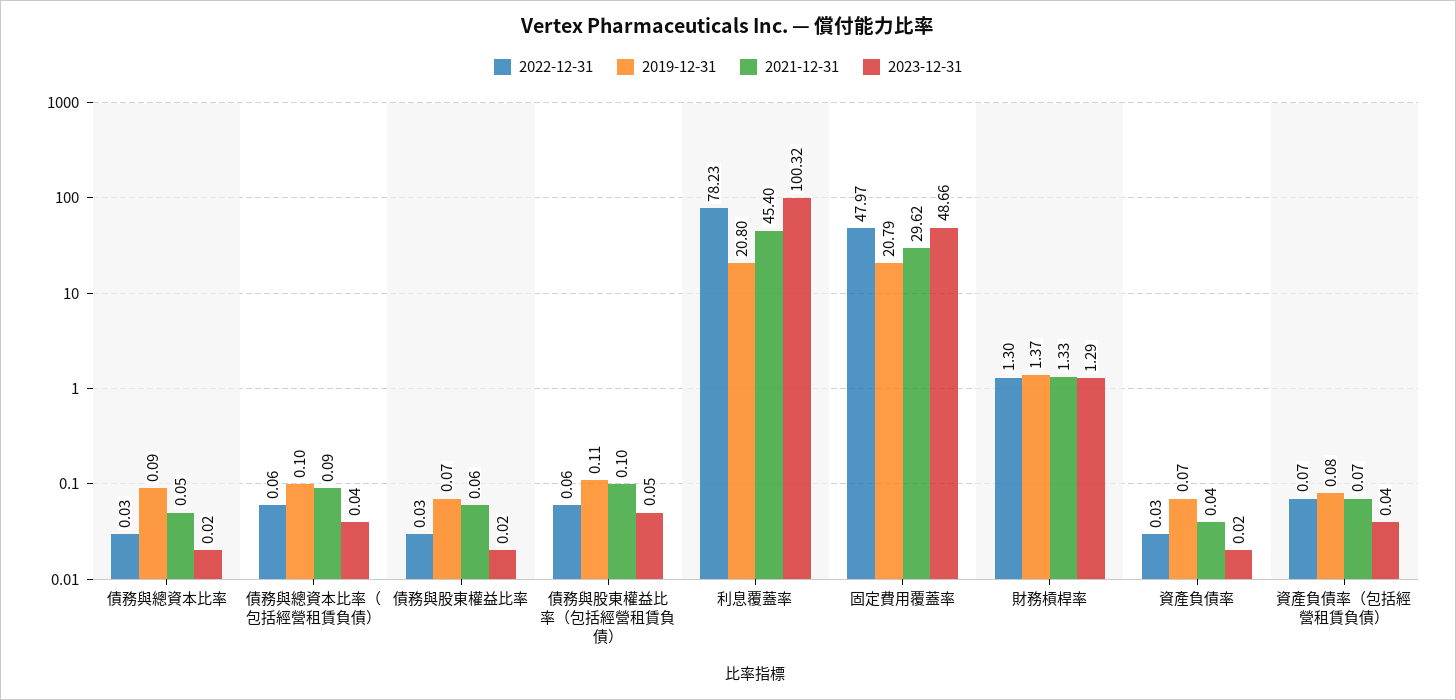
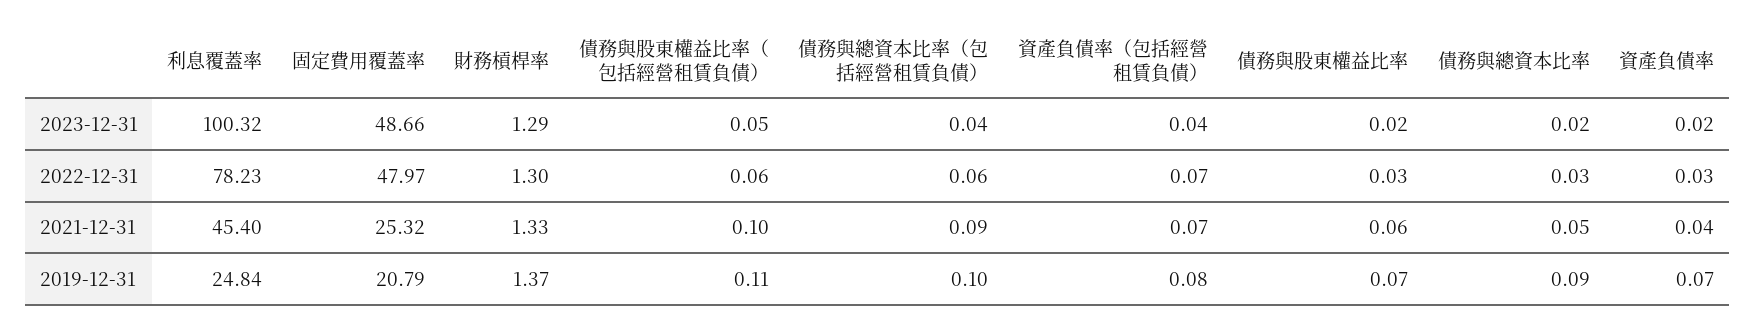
  {
    "2022-12-31": {
      "債務與總資本比率": 0.03,
      "債務與總資本比率（包括經營租賃負債）": 0.06,
      "債務與股東權益比率": 0.03,
      "債務與股東權益比率（包括經營租賃負債）": 0.06,
      "利息覆蓋率": 78.23,
      "固定費用覆蓋率": 47.97,
      "財務槓桿率": 1.3,
      "資產負債率": 0.03,
      "資產負債率（包括經營租賃負債）": 0.07
    },
    "2019-12-31": {
      "債務與總資本比率": 0.09,
      "債務與總資本比率（包括經營租賃負債）": 0.1,
      "債務與股東權益比率": 0.07,
      "債務與股東權益比率（包括經營租賃負債）": 0.11,
-     "利息覆蓋率": 20.8,
+     "利息覆蓋率": 24.84,
      "固定費用覆蓋率": 20.79,
      "財務槓桿率": 1.37,
      "資產負債率": 0.07,
      "資產負債率（包括經營租賃負債）": 0.08
    },
    "2021-12-31": {
      "債務與總資本比率": 0.05,
      "債務與總資本比率（包括經營租賃負債）": 0.09,
      "債務與股東權益比率": 0.06,
      "債務與股東權益比率（包括經營租賃負債）": 0.1,
      "利息覆蓋率": 45.4,
-     "固定費用覆蓋率": 29.62,
+     "固定費用覆蓋率": 25.32,
      "財務槓桿率": 1.33,
      "資產負債率": 0.04,
      "資產負債率（包括經營租賃負債）": 0.07
    },
    "2023-12-31": {
      "債務與總資本比率": 0.02,
      "債務與總資本比率（包括經營租賃負債）": 0.04,
      "債務與股東權益比率": 0.02,
      "債務與股東權益比率（包括經營租賃負債）": 0.05,
      "利息覆蓋率": 100.32,
      "固定費用覆蓋率": 48.66,
      "財務槓桿率": 1.29,
      "資產負債率": 0.02,
      "資產負債率（包括經營租賃負債）": 0.04
    }
  }

